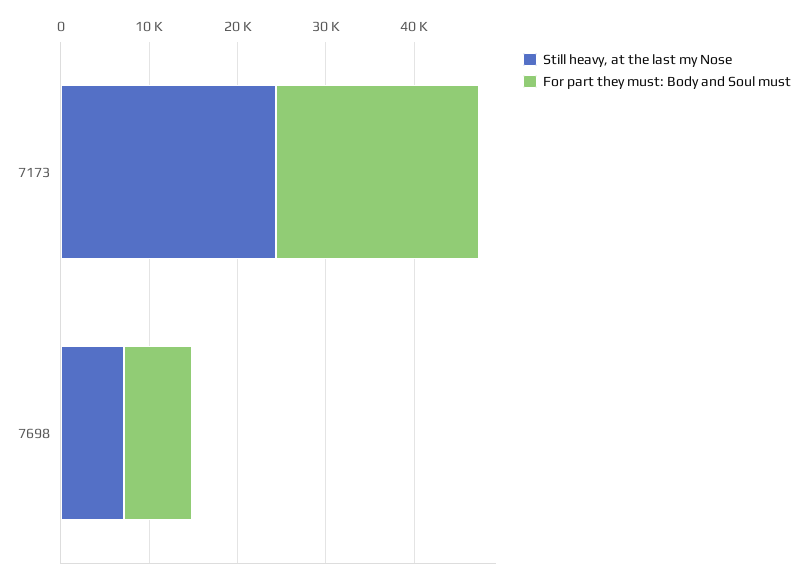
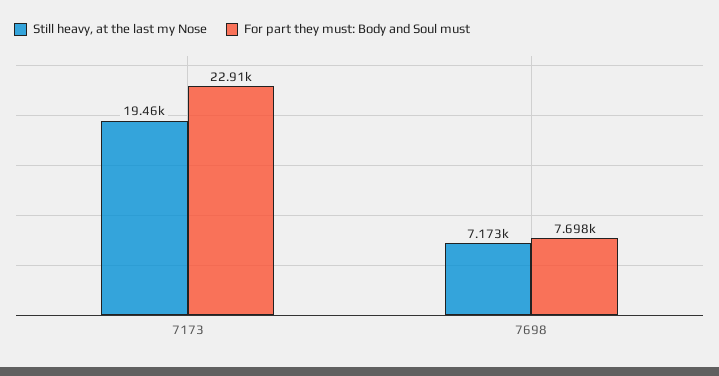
  {
    "Still heavy, at the last my Nose": {
-     "7173": 24000,
+     "7173": 19460,
      "7698": 7173
    },
    "For part they must: Body and Soul must": {
      "7173": 22910,
      "7698": 7698
    }
  }

